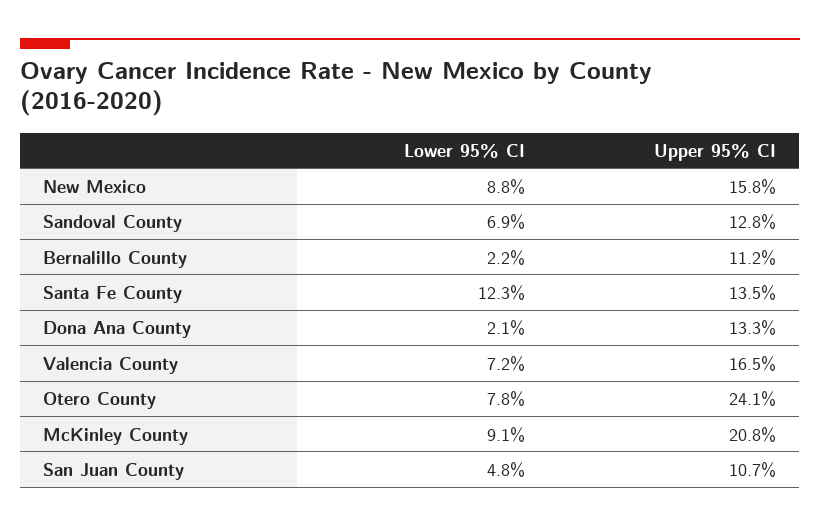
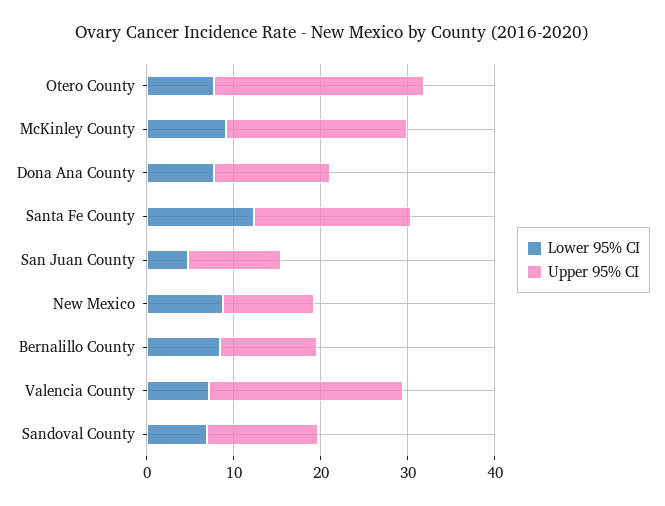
  {
    "Lower 95% CI": {
      "New Mexico": 8.8,
      "Sandoval County": 6.9,
-     "Bernalillo County": 2.2,
+     "Bernalillo County": 8,
      "Santa Fe County": 12.3,
-     "Dona Ana County": 2.1,
+     "Dona Ana County": 8,
      "Valencia County": 7.2,
      "Otero County": 7.8,
      "McKinley County": 9.1,
      "San Juan County": 4.8
    },
    "Upper 95% CI": {
-     "New Mexico": 15.8,
+     "New Mexico": 10,
      "Sandoval County": 12.8,
      "Bernalillo County": 11.2,
-     "Santa Fe County": 13.5,
+     "Santa Fe County": 18,
      "Dona Ana County": 13.3,
-     "Valencia County": 16.5,
+     "Valencia County": 22,
      "Otero County": 24.1,
      "McKinley County": 20.8,
      "San Juan County": 10.7
    }
  }

